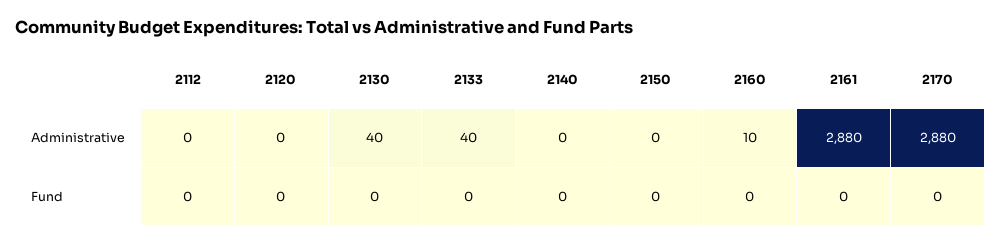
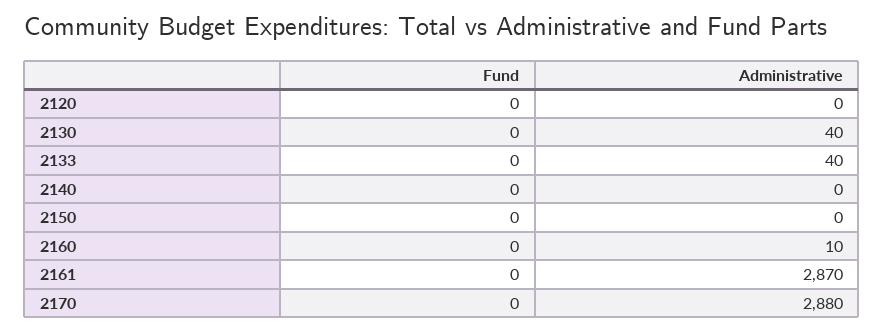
  {
-   "2112": {
-     "Administrative": 0,
-     "Fund": 0
-   },
    "2120": {
      "Administrative": 0,
      "Fund": 0
    },
    "2130": {
      "Administrative": 40,
      "Fund": 0
    },
    "2133": {
      "Administrative": 40,
      "Fund": 0
    },
    "2140": {
      "Administrative": 0,
      "Fund": 0
    },
    "2150": {
      "Administrative": 0,
      "Fund": 0
    },
    "2160": {
      "Administrative": 10,
      "Fund": 0
    },
    "2161": {
-     "Administrative": 2880,
+     "Administrative": 2870,
      "Fund": 0
    },
    "2170": {
      "Administrative": 2880,
      "Fund": 0
    }
  }

